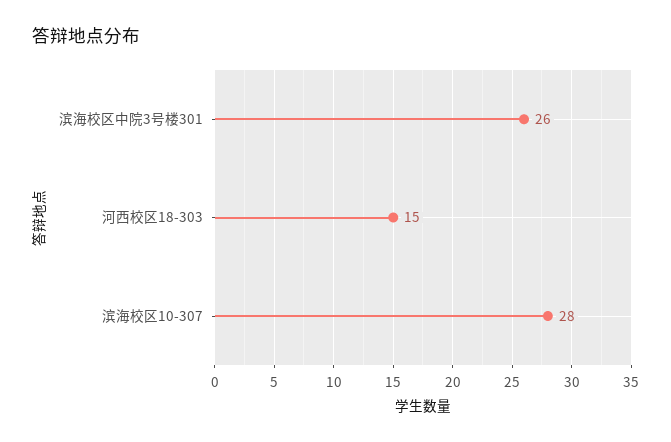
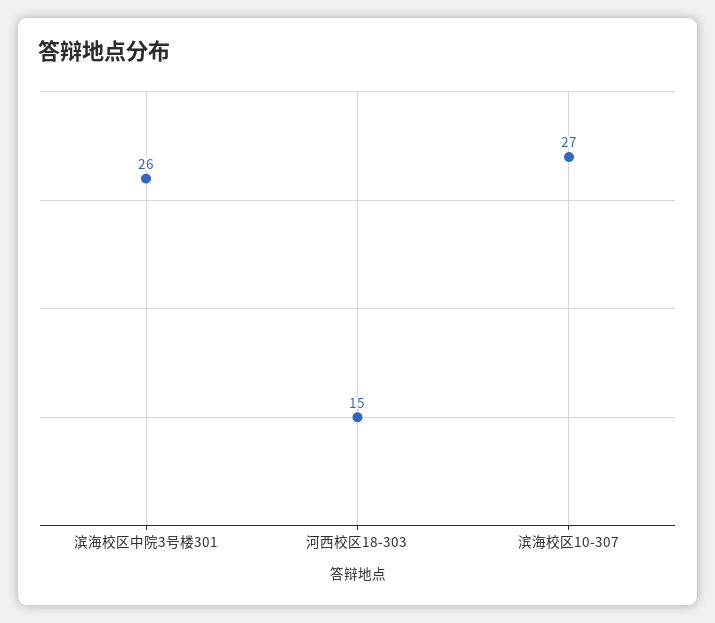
  {
    "滨海校区中院3号楼301": 26,
    "河西校区18-303": 15,
-   "滨海校区10-307": 28
+   "滨海校区10-307": 27
  }

